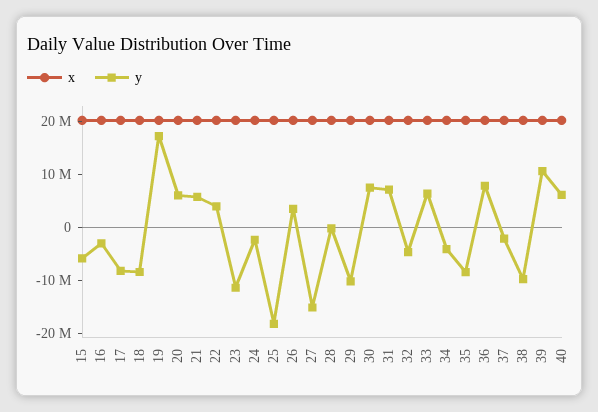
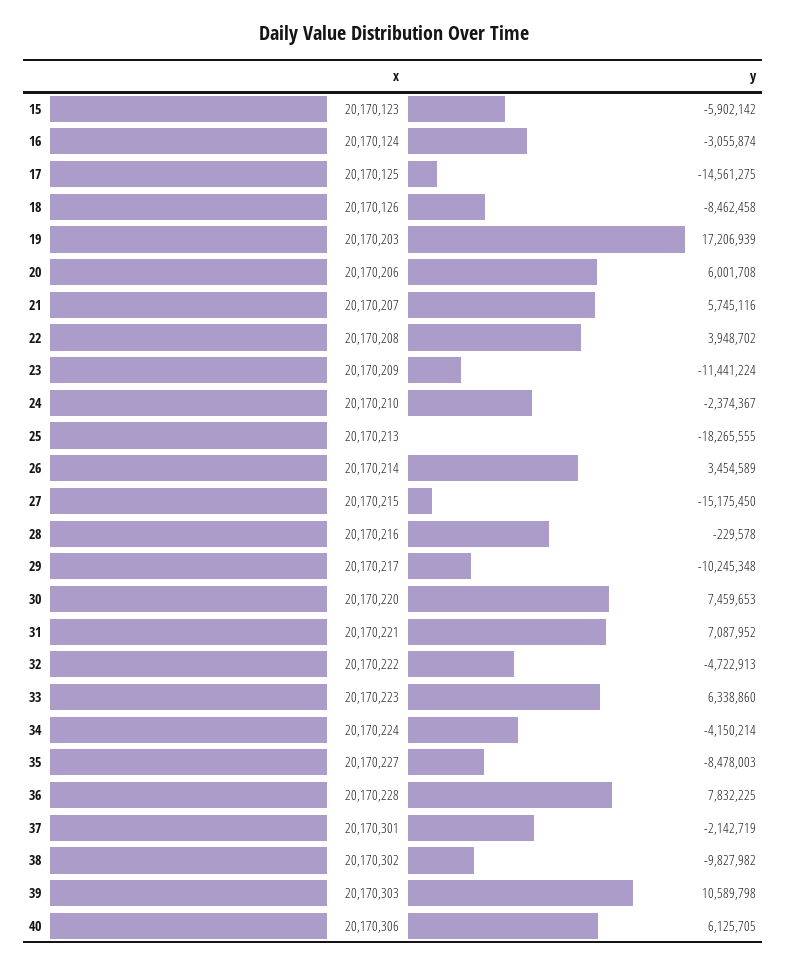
  {
    "x": {
      "15": 20170123,
      "16": 20170124,
      "17": 20170125,
      "18": 20170126,
      "19": 20170203,
      "20": 20170206,
      "21": 20170207,
      "22": 20170208,
      "23": 20170209,
      "24": 20170210,
      "25": 20170213,
      "26": 20170214,
      "27": 20170215,
      "28": 20170216,
      "29": 20170217,
      "30": 20170220,
      "31": 20170221,
      "32": 20170222,
      "33": 20170223,
      "34": 20170224,
      "35": 20170227,
      "36": 20170228,
      "37": 20170301,
      "38": 20170302,
      "39": 20170303,
      "40": 20170306
    },
    "y": {
      "15": -5902142,
      "16": -3055874,
-     "17": -8000000,
+     "17": -14561275,
      "18": -8462458,
      "19": 17206939,
      "20": 6001708,
      "21": 5745116,
      "22": 3948702,
      "23": -11441224,
      "24": -2374367,
      "25": -18265555,
      "26": 3454589,
      "27": -15175450,
      "28": -229578,
      "29": -10245348,
      "30": 7459653,
      "31": 7087952,
      "32": -4722913,
      "33": 6338860,
      "34": -4150214,
      "35": -8478003,
      "36": 7832225,
      "37": -2142719,
      "38": -9827982,
      "39": 10589798,
      "40": 6125705
    }
  }

